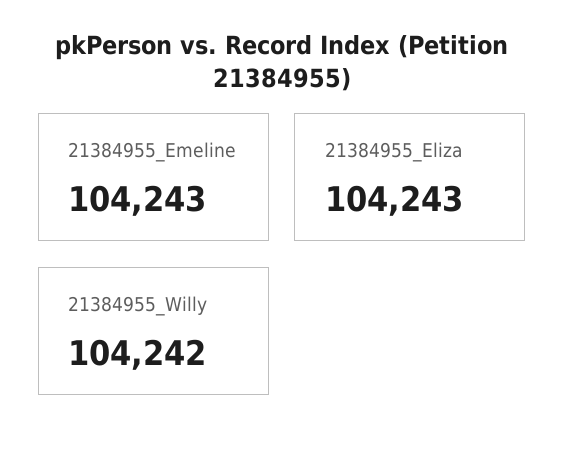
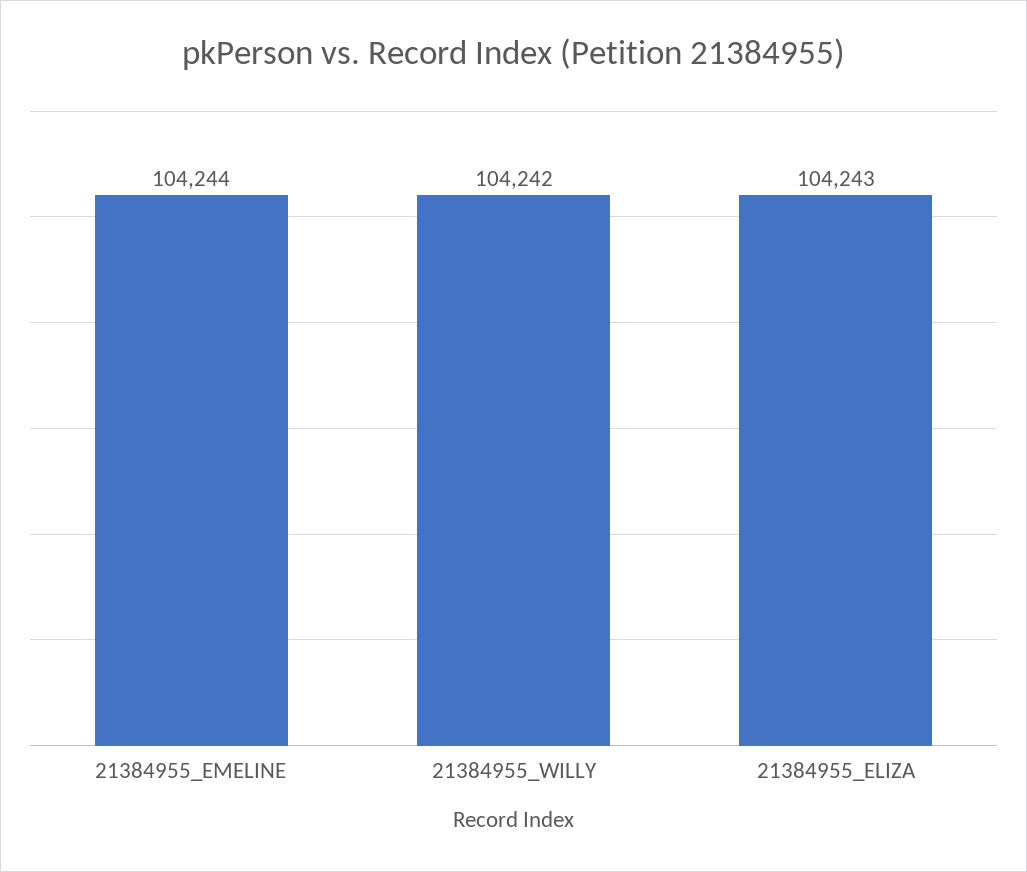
  {
-   "21384955_Emeline": 104243,
+   "21384955_Emeline": 104244,
    "21384955_Eliza": 104243,
    "21384955_Willy": 104242
  }

